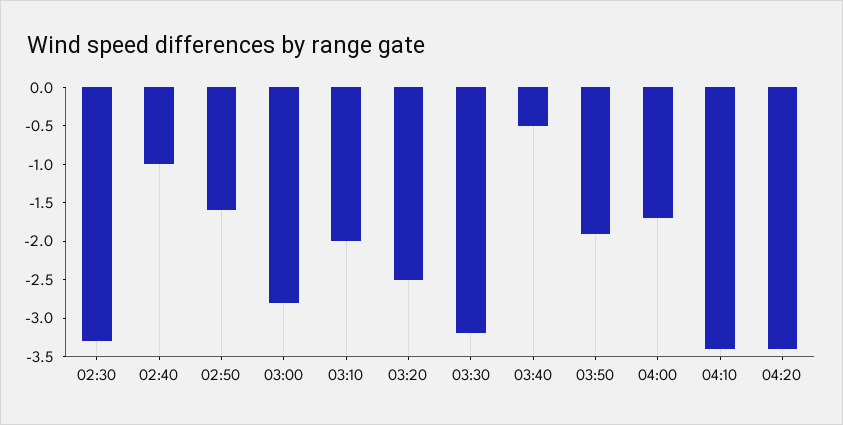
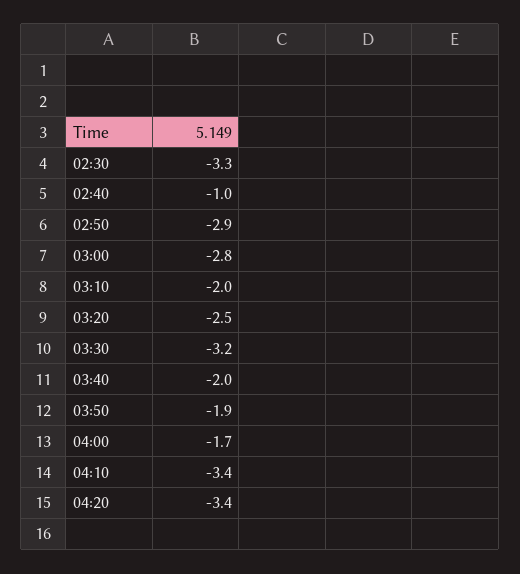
  {
    "02:30": -3.3,
    "02:40": -1,
-   "02:50": -1.5,
+   "02:50": -2.9,
    "03:00": -2.8,
    "03:10": -2,
    "03:20": -2.5,
    "03:30": -3.2,
-   "03:40": -0.5,
+   "03:40": -2,
    "03:50": -1.9,
    "04:00": -1.7,
    "04:10": -3.4,
    "04:20": -3.4
  }

